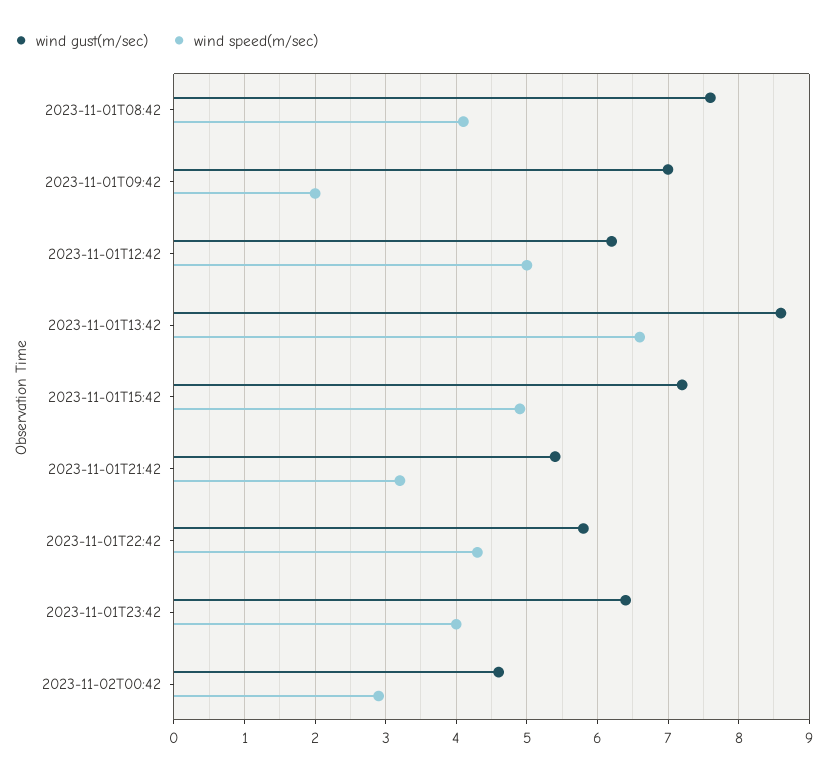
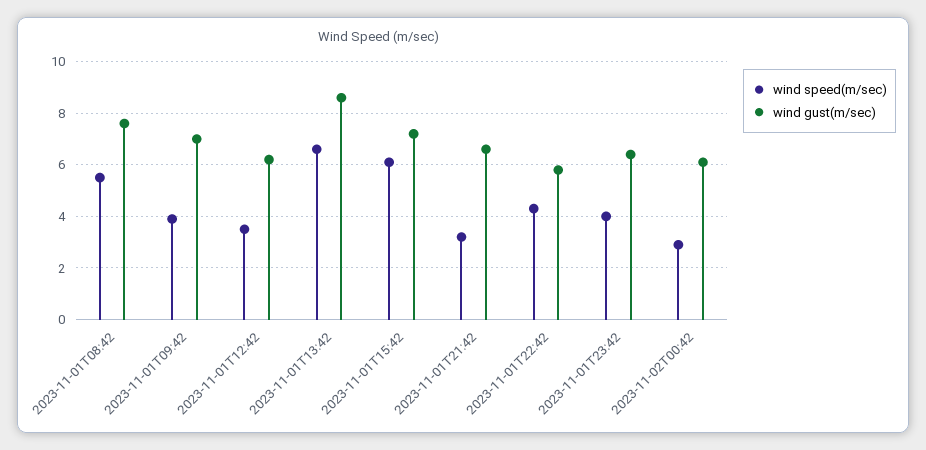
  {
    "wind gust(m/sec)": {
      "2023-11-01T08:42": 7.6,
      "2023-11-01T09:42": 7,
      "2023-11-01T12:42": 6.2,
      "2023-11-01T13:42": 8.6,
      "2023-11-01T15:42": 7.2,
-     "2023-11-01T21:42": 5.4,
+     "2023-11-01T21:42": 6.5,
      "2023-11-01T22:42": 5.8,
      "2023-11-01T23:42": 6.4,
-     "2023-11-02T00:42": 4.6
+     "2023-11-02T00:42": 6
    },
    "wind speed(m/sec)": {
-     "2023-11-01T08:42": 4.1,
+     "2023-11-01T08:42": 5.5,
-     "2023-11-01T09:42": 2,
+     "2023-11-01T09:42": 4,
-     "2023-11-01T12:42": 5,
+     "2023-11-01T12:42": 3.5,
      "2023-11-01T13:42": 6.6,
-     "2023-11-01T15:42": 4.9,
+     "2023-11-01T15:42": 6,
      "2023-11-01T21:42": 3.2,
      "2023-11-01T22:42": 4.3,
      "2023-11-01T23:42": 4,
      "2023-11-02T00:42": 2.9
    }
  }

